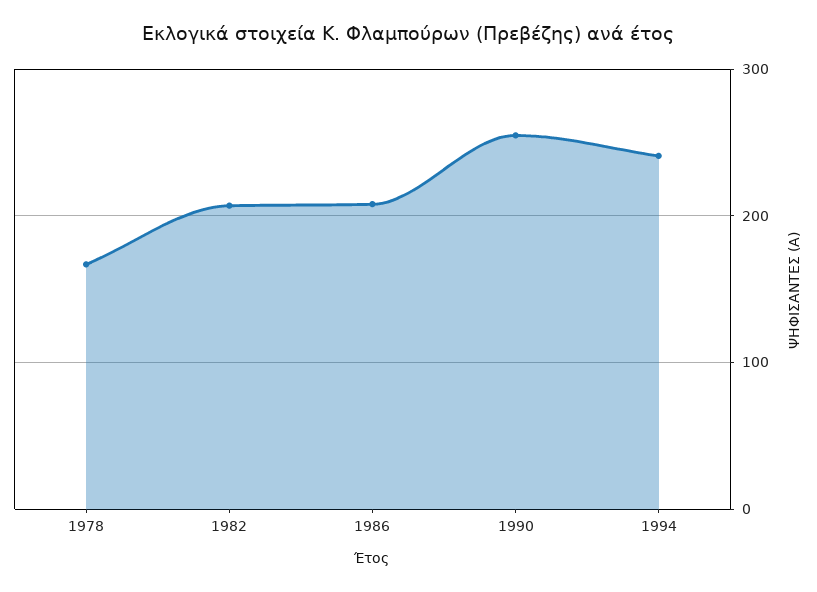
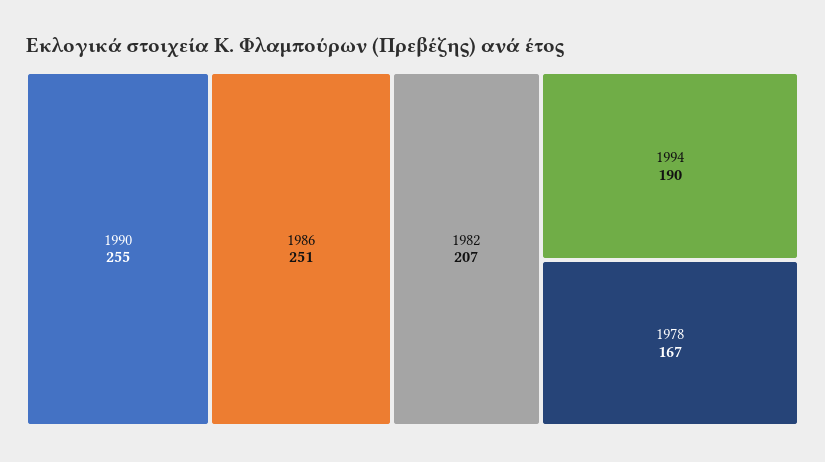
  {
    "1978": 167,
    "1982": 207,
-   "1986": 210,
+   "1986": 251,
    "1990": 255,
-   "1994": 240
+   "1994": 190
  }

